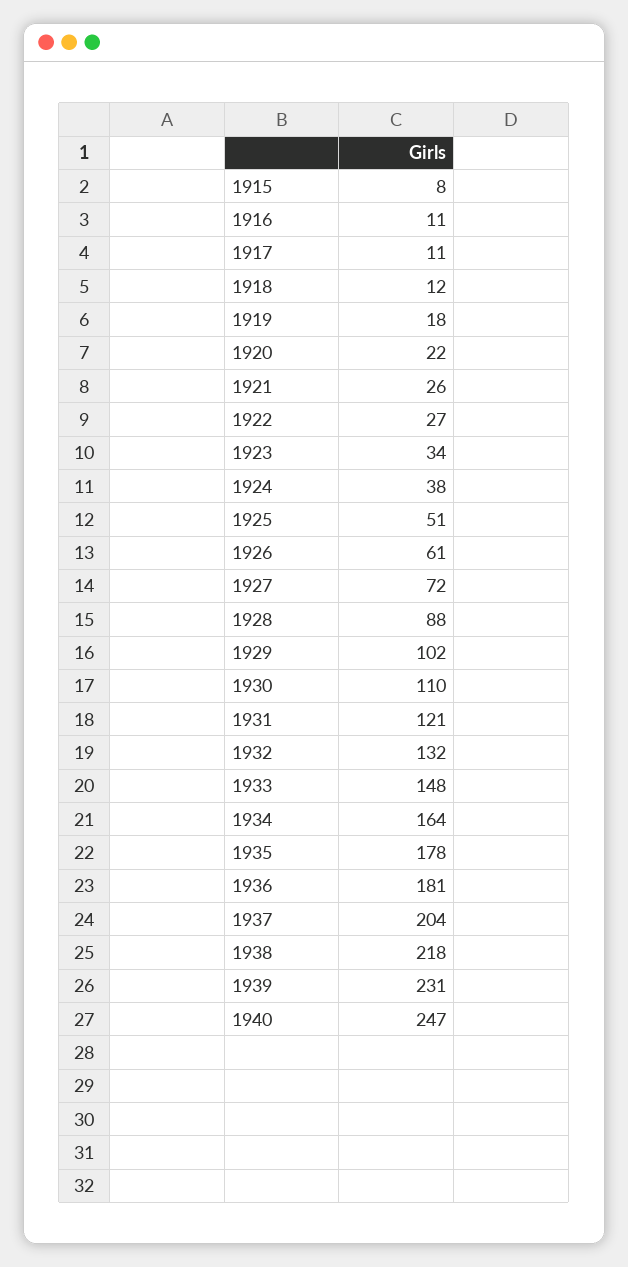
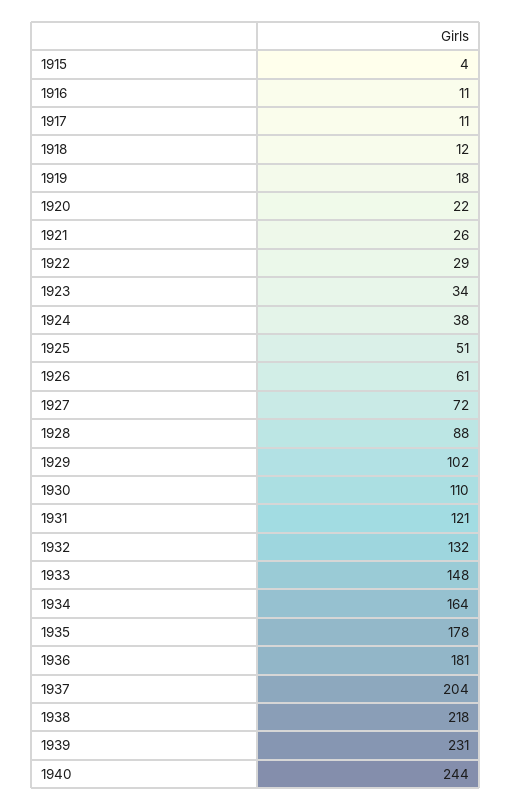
  {
-   "1915": 8,
+   "1915": 4,
    "1916": 11,
    "1917": 11,
    "1918": 12,
    "1919": 18,
    "1920": 22,
    "1921": 26,
-   "1922": 27,
+   "1922": 29,
    "1923": 34,
    "1924": 38,
    "1925": 51,
    "1926": 61,
    "1927": 72,
    "1928": 88,
    "1929": 102,
    "1930": 110,
    "1931": 121,
    "1932": 132,
    "1933": 148,
    "1934": 164,
    "1935": 178,
    "1936": 181,
    "1937": 204,
    "1938": 218,
    "1939": 231,
-   "1940": 247
+   "1940": 244
  }

